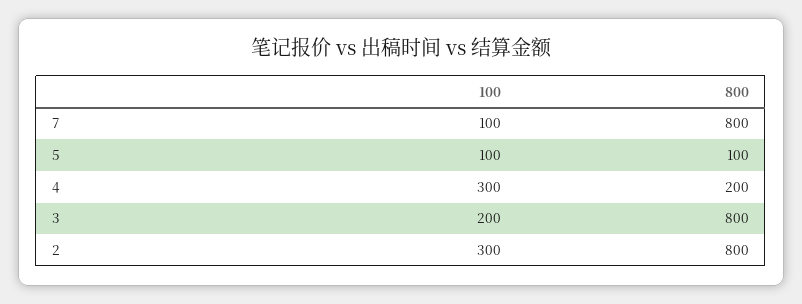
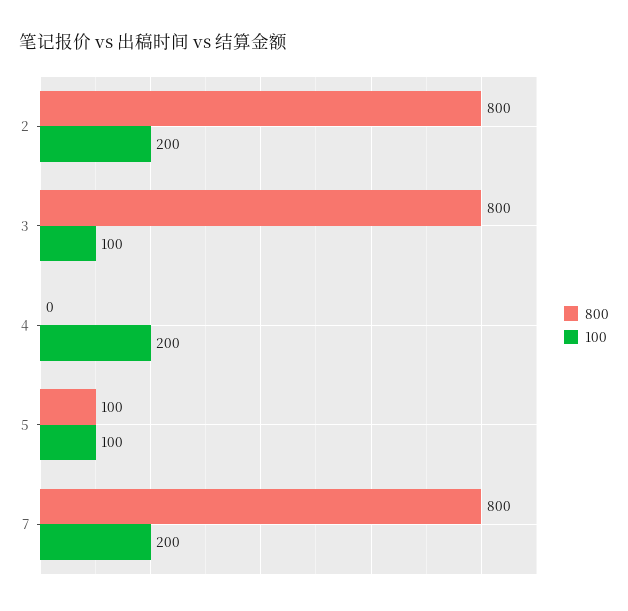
  {
    "100": {
-     "7": 100,
+     "7": 200,
      "5": 100,
-     "4": 300,
+     "4": 200,
-     "3": 200,
+     "3": 100,
-     "2": 300
+     "2": 200
    },
    "800": {
      "7": 800,
      "5": 100,
-     "4": 200,
+     "4": 0,
      "3": 800,
      "2": 800
    }
  }

